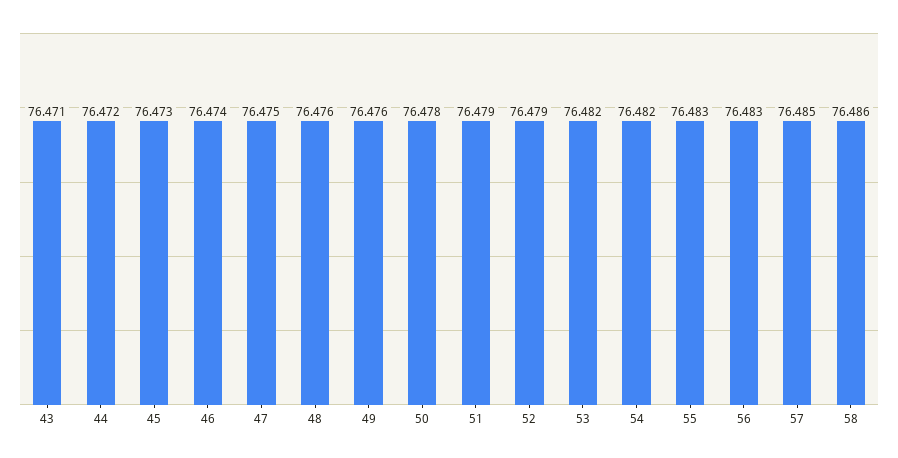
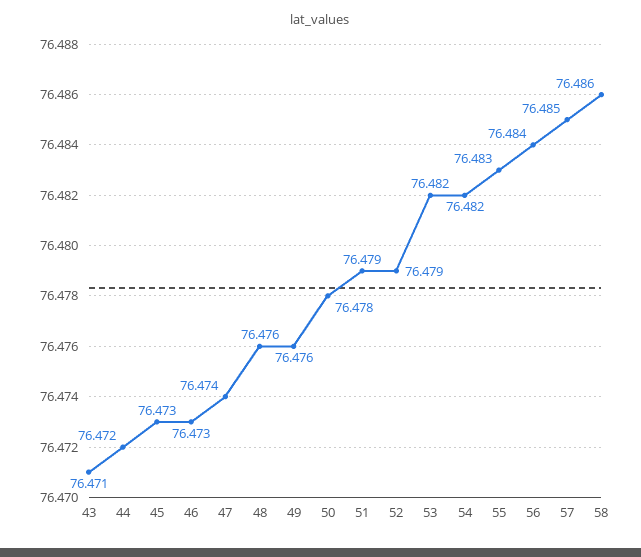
  {
    "43": 76.471,
    "44": 76.472,
    "45": 76.473,
-   "46": 76.474,
+   "46": 76.473,
-   "47": 76.475,
+   "47": 76.474,
    "48": 76.476,
    "49": 76.476,
    "50": 76.478,
    "51": 76.479,
    "52": 76.479,
    "53": 76.482,
    "54": 76.482,
    "55": 76.483,
-   "56": 76.483,
+   "56": 76.484,
    "57": 76.485,
    "58": 76.486
  }

